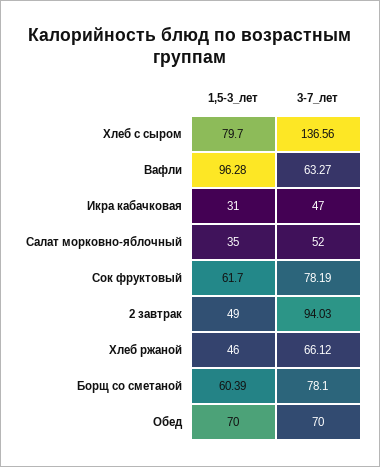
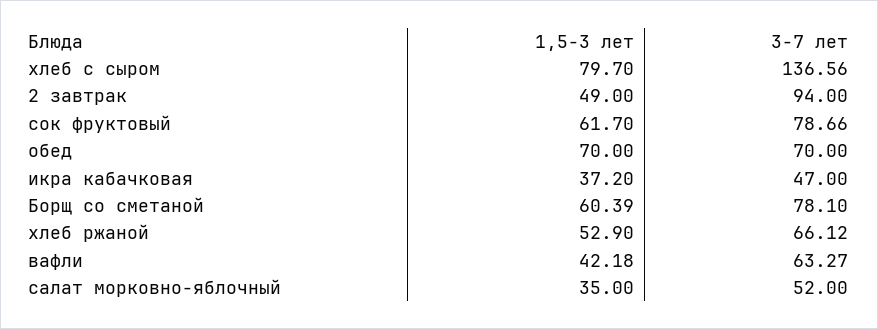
  {
    "1,5-3_лет": {
      "Хлеб с сыром": 79.7,
-     "Вафли": 96.28,
+     "Вафли": 42.18,
-     "Икра кабачковая": 31,
+     "Икра кабачковая": 37.2,
      "Салат морковно-яблочный": 35,
      "Сок фруктовый": 61.7,
      "2 завтрак": 49,
-     "Хлеб ржаной": 46,
+     "Хлеб ржаной": 52.9,
      "Борщ со сметаной": 60.39,
      "Обед": 70
    },
    "3-7_лет": {
      "Хлеб с сыром": 136.56,
      "Вафли": 63.27,
      "Икра кабачковая": 47,
      "Салат морковно-яблочный": 52,
-     "Сок фруктовый": 78.19,
+     "Сок фруктовый": 78.66,
-     "2 завтрак": 94.03,
+     "2 завтрак": 94,
      "Хлеб ржаной": 66.12,
      "Борщ со сметаной": 78.1,
      "Обед": 70
    }
  }

